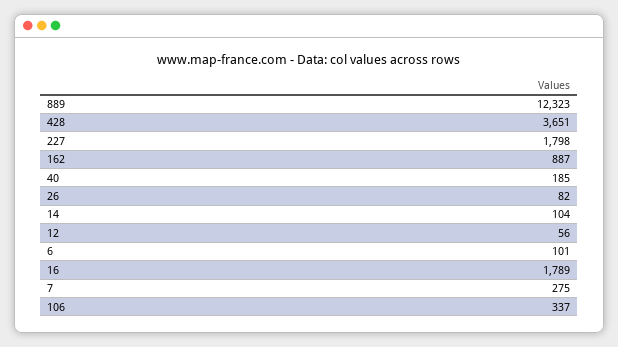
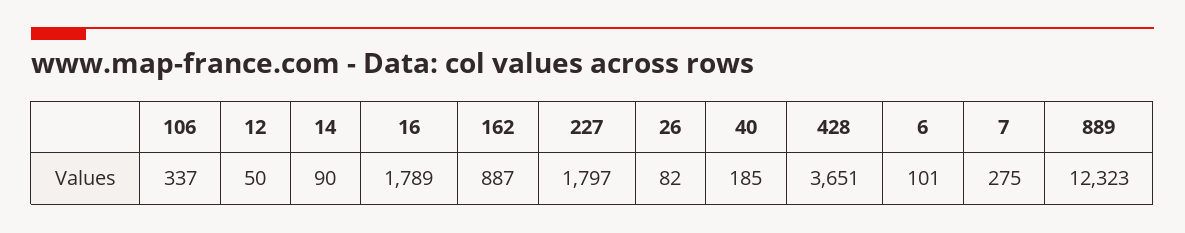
  {
    "889": 12323,
    "428": 3651,
-   "227": 1798,
+   "227": 1797,
    "162": 887,
    "40": 185,
    "26": 82,
-   "14": 104,
+   "14": 90,
-   "12": 56,
+   "12": 50,
    "6": 101,
    "16": 1789,
    "7": 275,
    "106": 337
  }

